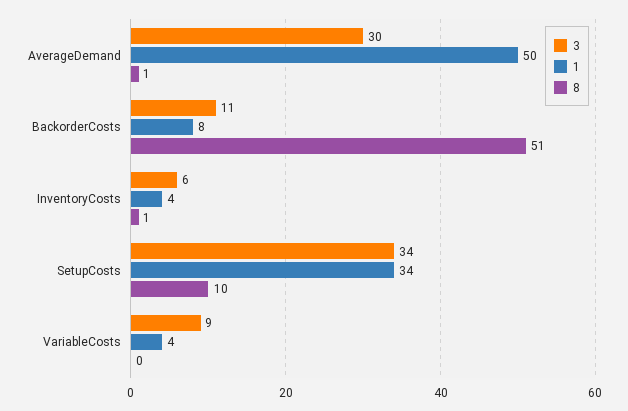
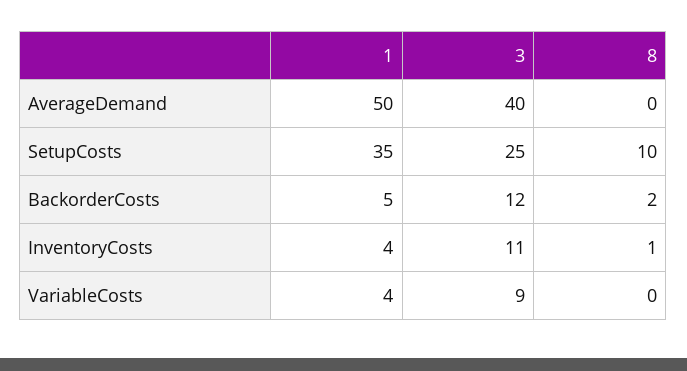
  {
    "3": {
-     "AverageDemand": 30,
+     "AverageDemand": 40,
-     "BackorderCosts": 11,
+     "BackorderCosts": 12,
-     "InventoryCosts": 6,
+     "InventoryCosts": 11,
-     "SetupCosts": 34,
+     "SetupCosts": 25,
      "VariableCosts": 9
    },
    "1": {
      "AverageDemand": 50,
-     "BackorderCosts": 8,
+     "BackorderCosts": 5,
      "InventoryCosts": 4,
-     "SetupCosts": 34,
+     "SetupCosts": 35,
      "VariableCosts": 4
    },
    "8": {
-     "AverageDemand": 1,
+     "AverageDemand": 0,
-     "BackorderCosts": 51,
+     "BackorderCosts": 2,
      "InventoryCosts": 1,
      "SetupCosts": 10,
      "VariableCosts": 0
    }
  }

